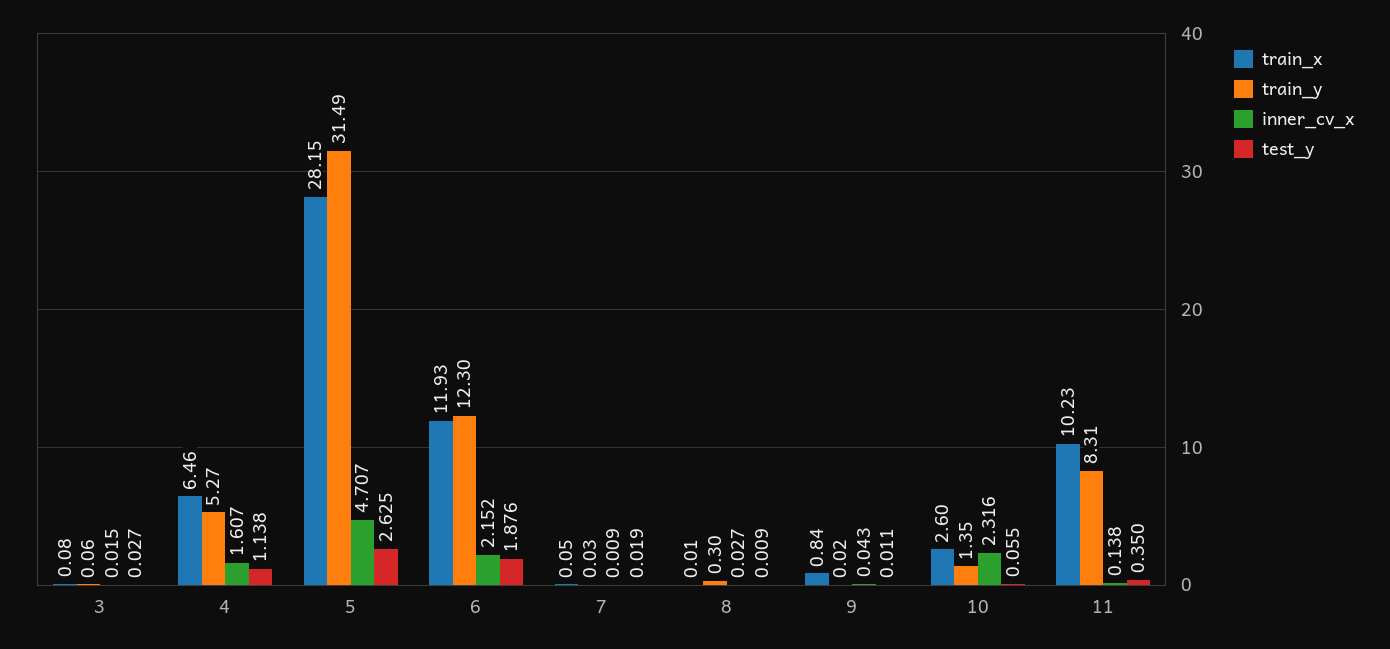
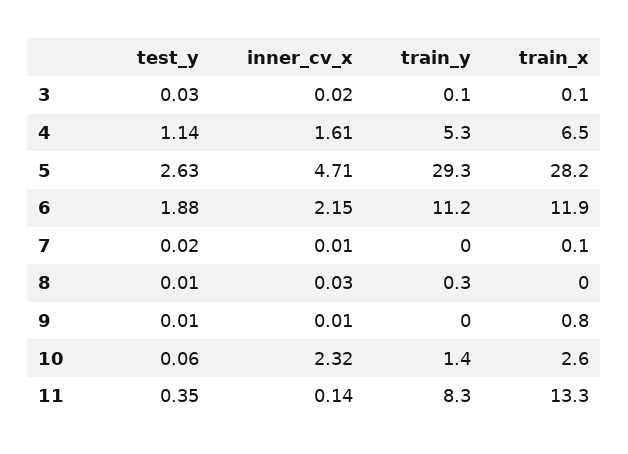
  {
    "train_x": {
      "3": 0.08,
      "4": 6.46,
      "5": 28.15,
      "6": 11.93,
      "7": 0.05,
      "8": 0.01,
      "9": 0.84,
      "10": 2.6,
-     "11": 10.23
+     "11": 13.3
    },
    "train_y": {
      "3": 0.06,
      "4": 5.27,
-     "5": 31.49,
+     "5": 29.3,
-     "6": 12.3,
+     "6": 11.2,
      "7": 0.03,
      "8": 0.3,
      "9": 0.02,
      "10": 1.35,
      "11": 8.31
    },
    "inner_cv_x": {
      "3": 0.015,
      "4": 1.607,
      "5": 4.707,
      "6": 2.152,
      "7": 0.009,
      "8": 0.027,
-     "9": 0.043,
+     "9": 0.01,
      "10": 2.316,
      "11": 0.138
    },
    "test_y": {
      "3": 0.027,
      "4": 1.138,
      "5": 2.625,
      "6": 1.876,
      "7": 0.019,
      "8": 0.009,
      "9": 0.011,
      "10": 0.055,
      "11": 0.35
    }
  }

